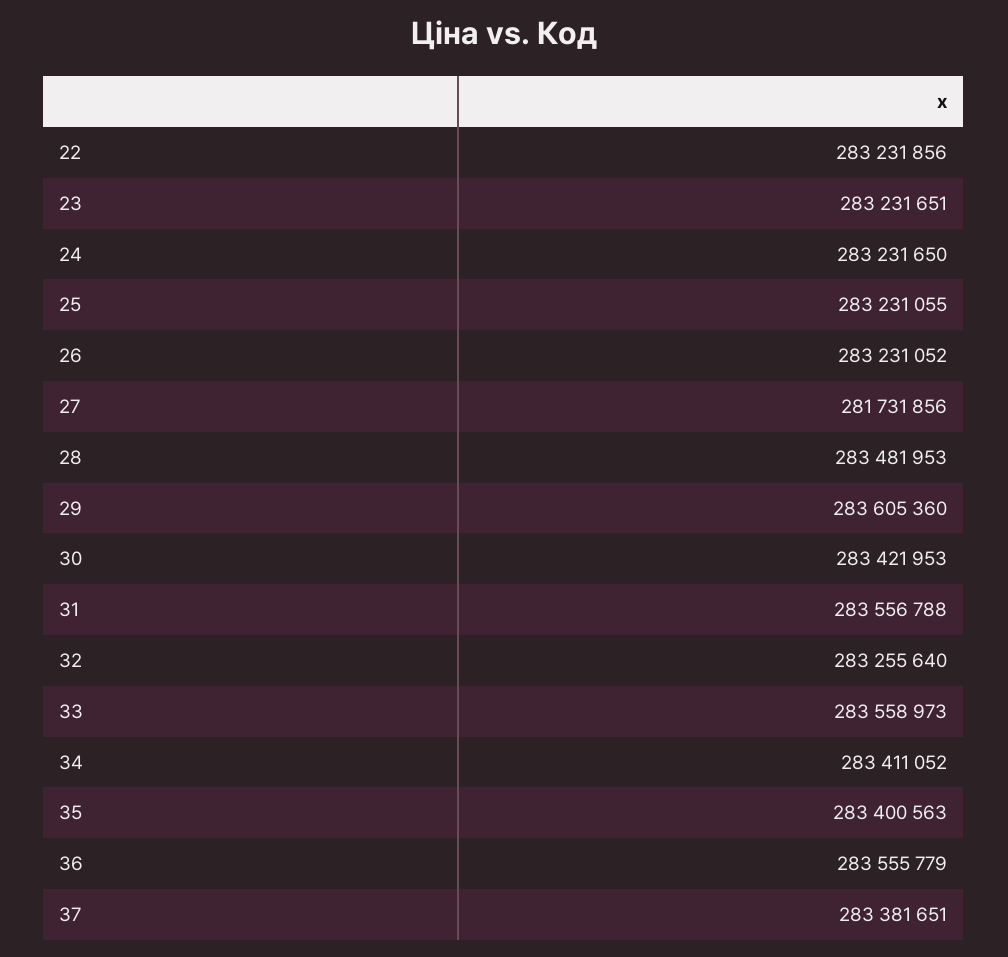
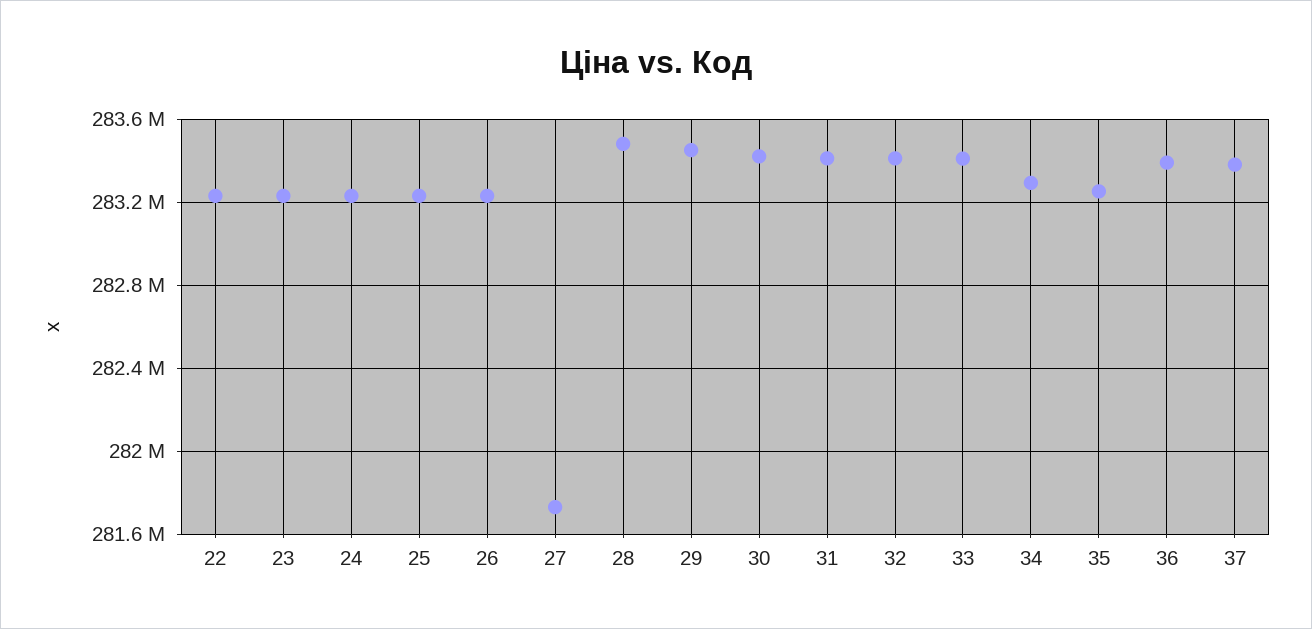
  {
    "22": 283231856,
    "23": 283231651,
    "24": 283231650,
    "25": 283231055,
    "26": 283231052,
    "27": 281731856,
    "28": 283481953,
-   "29": 283605360,
+   "29": 283450000,
    "30": 283421953,
-   "31": 283556788,
+   "31": 283400000,
-   "32": 283255640,
+   "32": 283400000,
-   "33": 283558973,
+   "33": 283400000,
-   "34": 283411052,
+   "34": 283300000,
-   "35": 283400563,
+   "35": 283250000,
-   "36": 283555779,
+   "36": 283400000,
    "37": 283381651
  }

